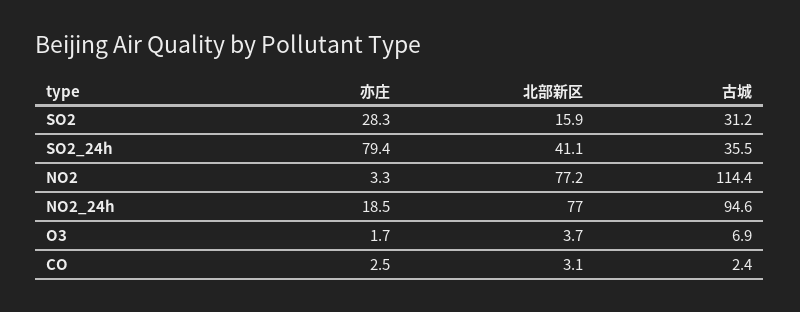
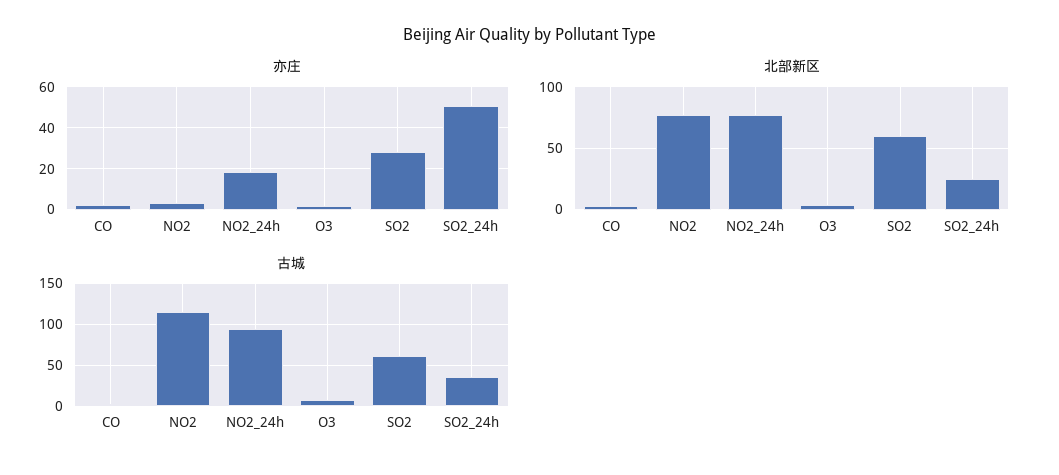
  {
    "亦庄": {
      "SO2": 28.3,
-     "SO2_24h": 79.4,
+     "SO2_24h": 50,
      "NO2": 3.3,
      "NO2_24h": 18.5,
      "O3": 1.7,
      "CO": 2.5
    },
    "北部新区": {
-     "SO2": 15.9,
+     "SO2": 60,
-     "SO2_24h": 41.1,
+     "SO2_24h": 25,
      "NO2": 77.2,
      "NO2_24h": 77,
      "O3": 3.7,
      "CO": 3.1
    },
    "古城": {
-     "SO2": 31.2,
+     "SO2": 60,
      "SO2_24h": 35.5,
      "NO2": 114.4,
      "NO2_24h": 94.6,
      "O3": 6.9,
      "CO": 2.4
    }
  }

